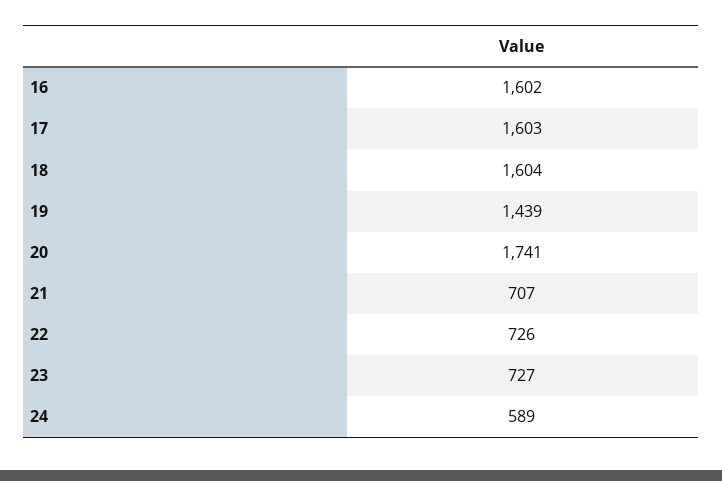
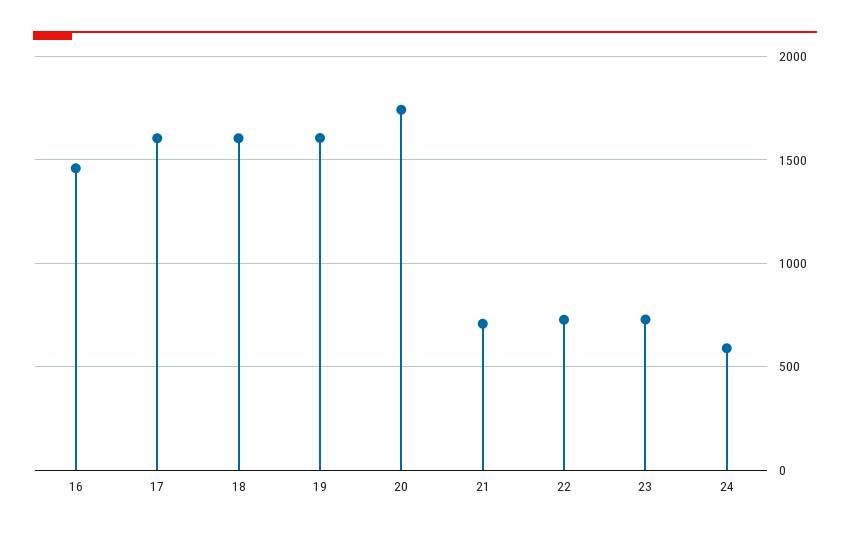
  {
-   "16": 1602,
+   "16": 1450,
    "17": 1603,
    "18": 1604,
-   "19": 1439,
+   "19": 1600,
    "20": 1741,
    "21": 707,
    "22": 726,
    "23": 727,
    "24": 589
  }

